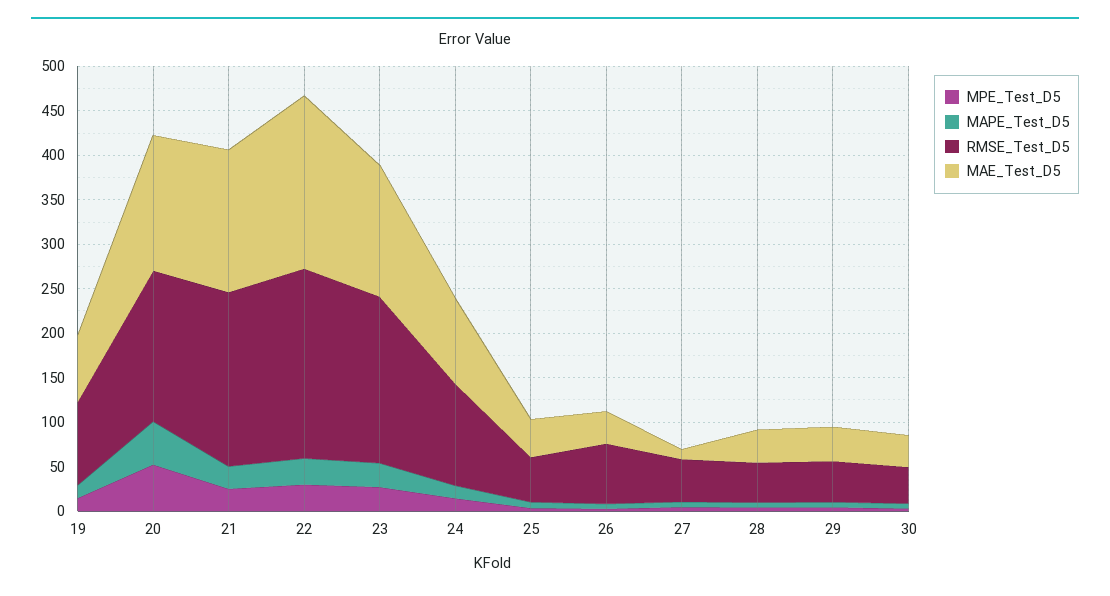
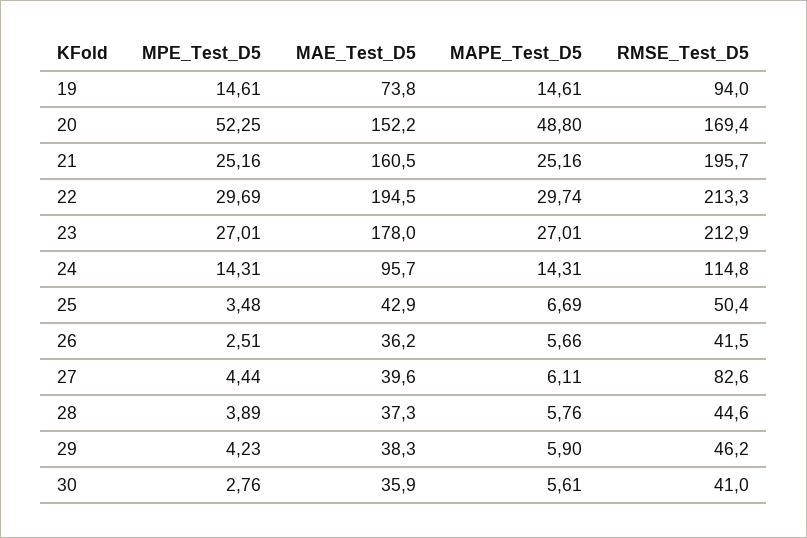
  {
    "MPE_Test_D5": {
      "19": 14.61,
      "20": 52.25,
      "21": 25.16,
      "22": 29.69,
      "23": 27.01,
      "24": 14.31,
      "25": 3.48,
      "26": 2.51,
      "27": 4.44,
      "28": 3.89,
      "29": 4.23,
      "30": 2.76
    },
    "MAPE_Test_D5": {
      "19": 14.61,
      "20": 48.8,
      "21": 25.16,
      "22": 29.74,
      "23": 27.01,
      "24": 14.31,
      "25": 6.69,
      "26": 5.66,
      "27": 6.11,
      "28": 5.76,
      "29": 5.9,
      "30": 5.61
    },
    "RMSE_Test_D5": {
      "19": 94,
      "20": 169.4,
      "21": 195.7,
      "22": 213.3,
-     "23": 190,
+     "23": 212.9,
      "24": 114.8,
      "25": 50.4,
-     "26": 70,
+     "26": 41.5,
-     "27": 50,
+     "27": 82.6,
      "28": 44.6,
      "29": 46.2,
      "30": 41
    },
    "MAE_Test_D5": {
      "19": 73.8,
      "20": 152.2,
      "21": 160.5,
      "22": 194.5,
-     "23": 150,
+     "23": 178,
      "24": 95.7,
      "25": 42.9,
      "26": 36.2,
-     "27": 10,
+     "27": 39.6,
      "28": 37.3,
      "29": 38.3,
      "30": 35.9
    }
  }

